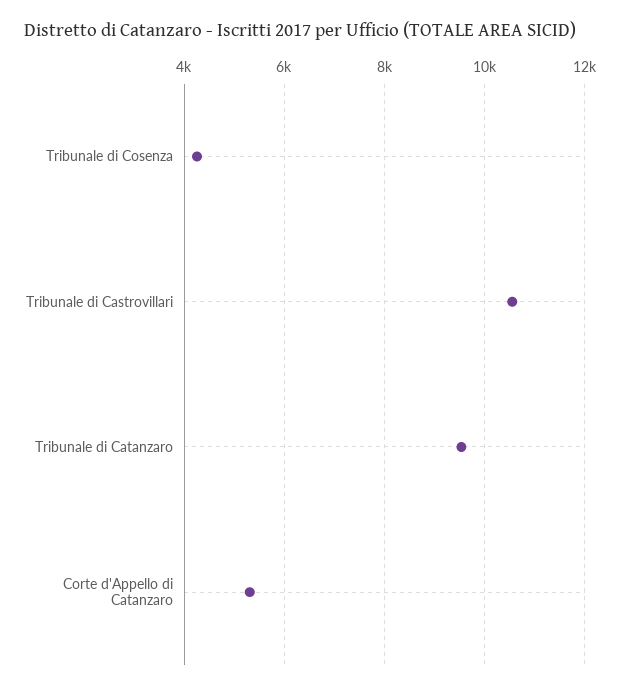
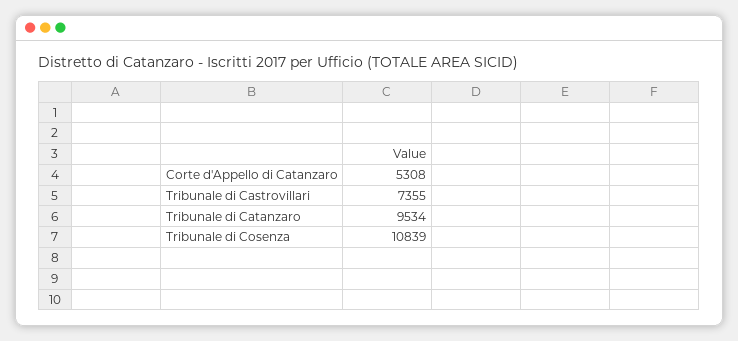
  {
-   "Tribunale di Cosenza": 4200,
+   "Tribunale di Cosenza": 10839,
-   "Tribunale di Castrovillari": 10600,
+   "Tribunale di Castrovillari": 7355,
    "Tribunale di Catanzaro": 9534,
    "Corte d'Appello di Catanzaro": 5308
  }

